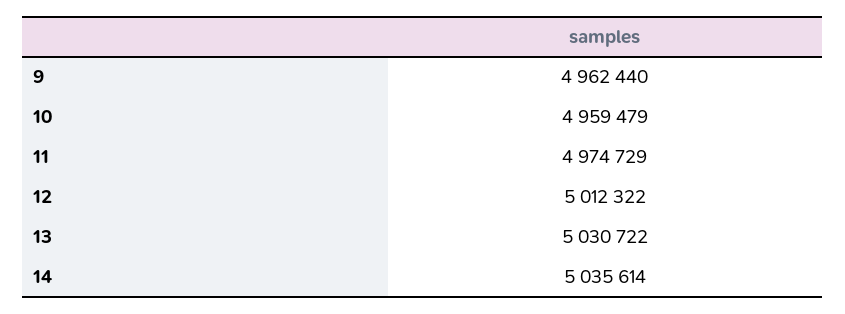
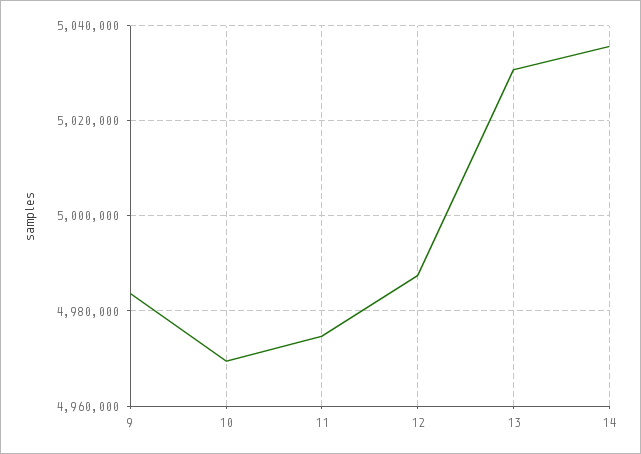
  {
-   "9": 4962440,
+   "9": 4984000,
-   "10": 4959479,
+   "10": 4970000,
    "11": 4974729,
-   "12": 5012322,
+   "12": 4988000,
    "13": 5030722,
    "14": 5035614
  }

